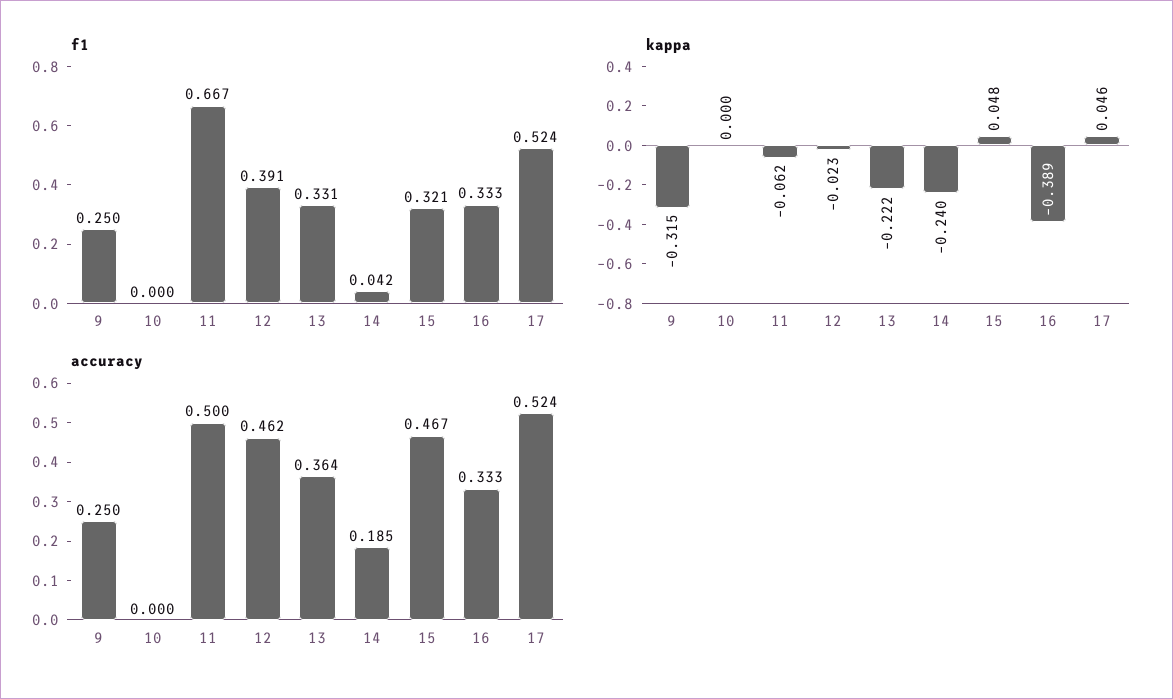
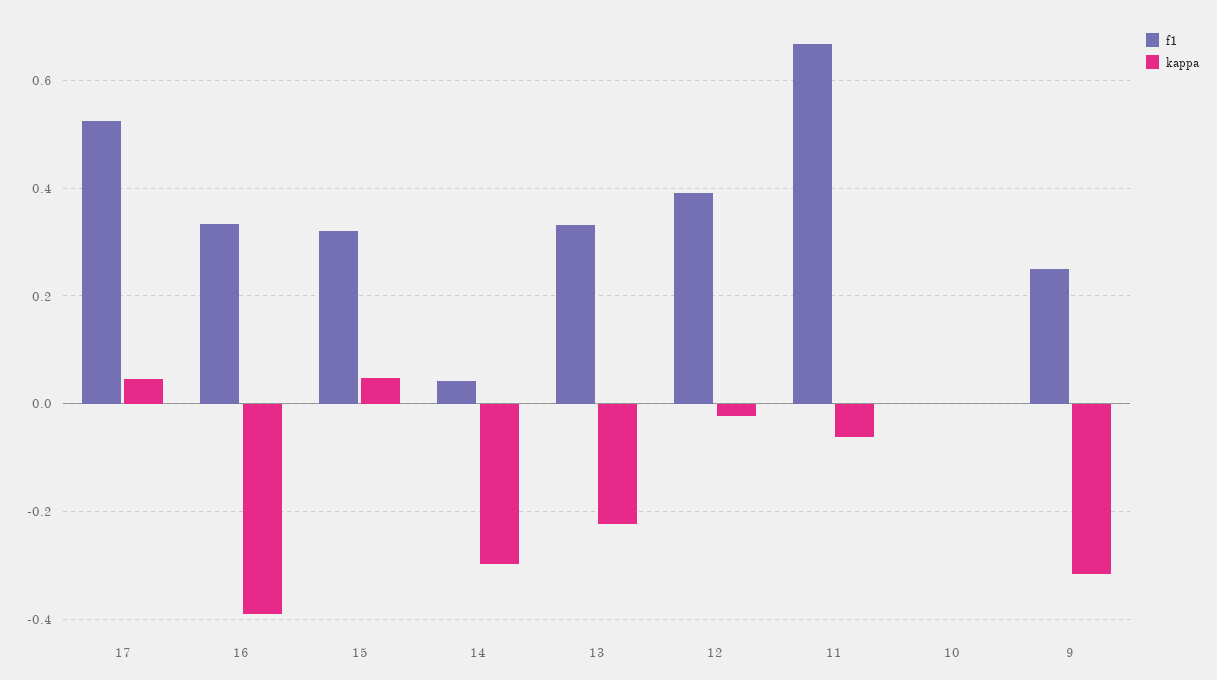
  {
    "f1": {
      "9": 0.25,
      "10": 0,
      "11": 0.667,
      "12": 0.391,
      "13": 0.331,
      "14": 0.042,
      "15": 0.321,
      "16": 0.333,
      "17": 0.524
    },
    "kappa": {
      "9": -0.315,
      "10": 0,
      "11": -0.062,
      "12": -0.023,
      "13": -0.222,
-     "14": -0.24,
+     "14": -0.3,
      "15": 0.048,
      "16": -0.389,
      "17": 0.046
-   },
+   }
-   "accuracy": {
-     "9": 0.25,
-     "10": 0,
-     "11": 0.5,
-     "12": 0.462,
-     "13": 0.364,
-     "14": 0.185,
-     "15": 0.467,
-     "16": 0.333,
-     "17": 0.524
-   }
  }

